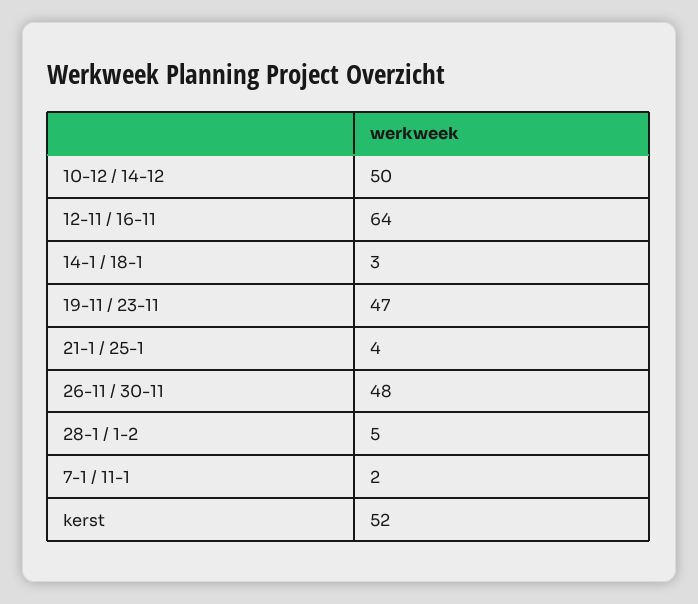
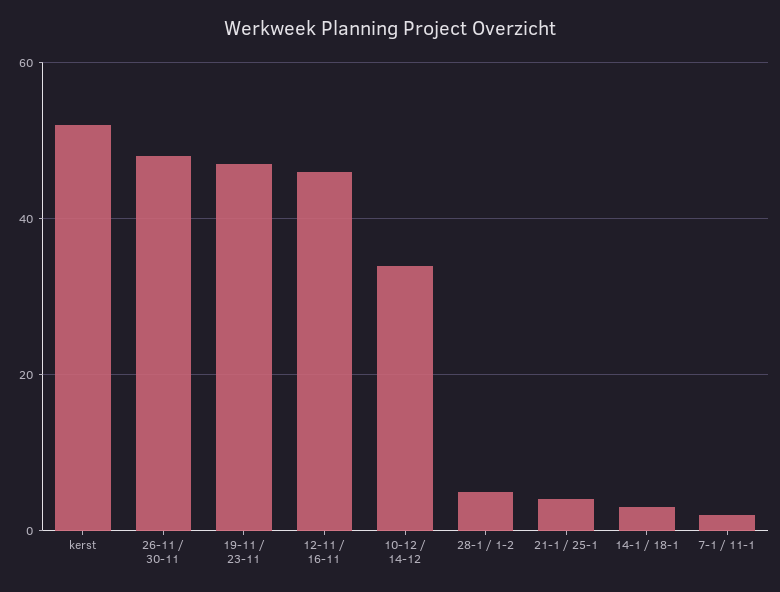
  {
-   "10-12 / 14-12": 50,
+   "10-12 / 14-12": 35,
-   "12-11 / 16-11": 64,
+   "12-11 / 16-11": 45,
    "14-1 / 18-1": 3,
    "19-11 / 23-11": 47,
    "21-1 / 25-1": 4,
    "26-11 / 30-11": 48,
    "28-1 / 1-2": 5,
    "7-1 / 11-1": 2,
    "kerst": 52
  }

